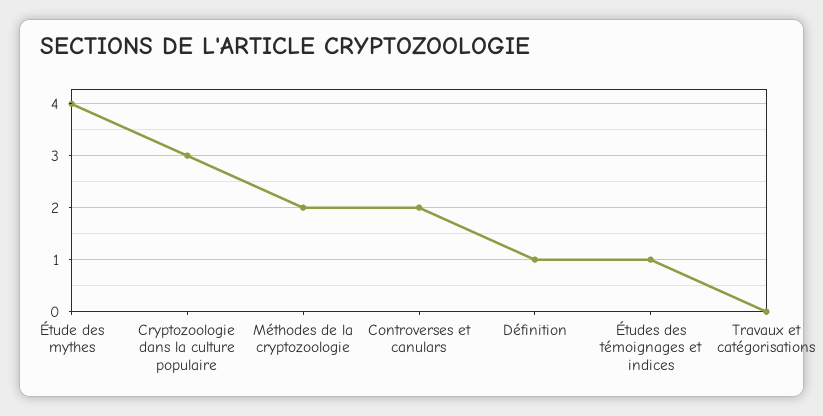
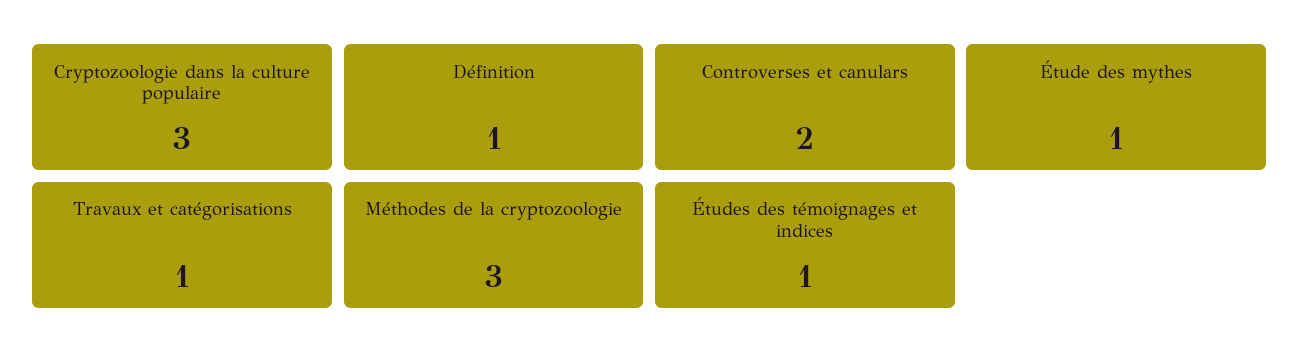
  {
-   "Étude des mythes": 4,
+   "Étude des mythes": 1,
    "Cryptozoologie dans la culture populaire": 3,
-   "Méthodes de la cryptozoologie": 2,
+   "Méthodes de la cryptozoologie": 3,
    "Controverses et canulars": 2,
    "Définition": 1,
    "Études des témoignages et indices": 1,
-   "Travaux et catégorisations": 0
+   "Travaux et catégorisations": 1
  }

